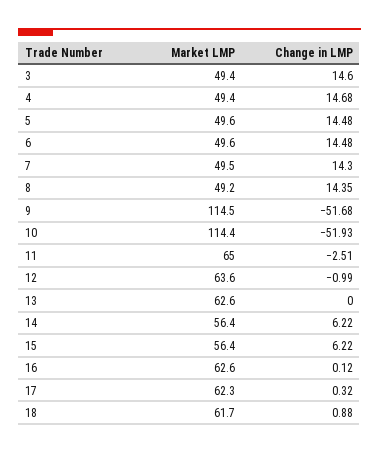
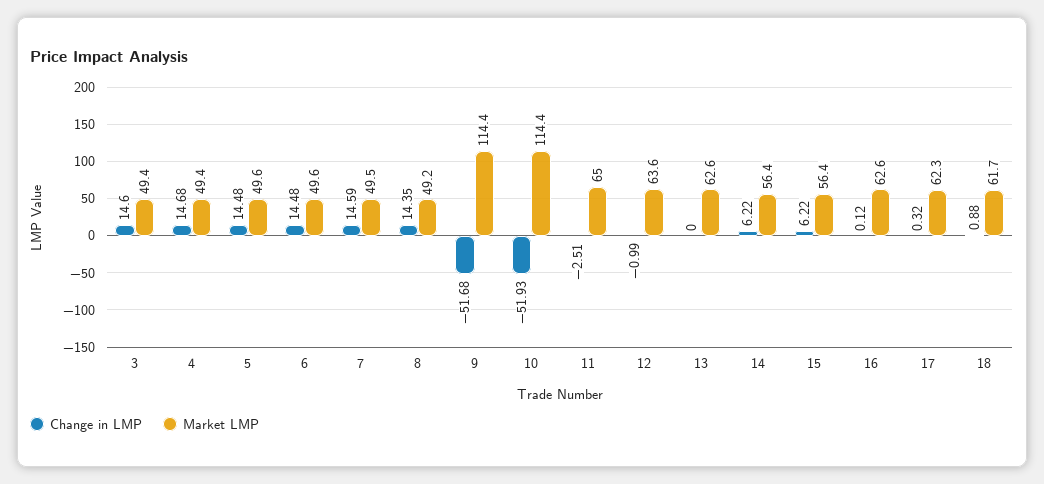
  {
    "Market LMP": {
      "3": 49.4,
      "4": 49.4,
      "5": 49.6,
      "6": 49.6,
      "7": 49.5,
      "8": 49.2,
-     "9": 114.5,
+     "9": 114.4,
      "10": 114.4,
      "11": 65,
      "12": 63.6,
      "13": 62.6,
      "14": 56.4,
      "15": 56.4,
      "16": 62.6,
      "17": 62.3,
      "18": 61.7
    },
    "Change in LMP": {
      "3": 14.6,
      "4": 14.68,
      "5": 14.48,
      "6": 14.48,
-     "7": 14.3,
+     "7": 14.59,
      "8": 14.35,
      "9": -51.68,
      "10": -51.93,
      "11": -2.51,
      "12": -0.99,
      "13": 0,
      "14": 6.22,
      "15": 6.22,
      "16": 0.12,
      "17": 0.32,
      "18": 0.88
    }
  }

